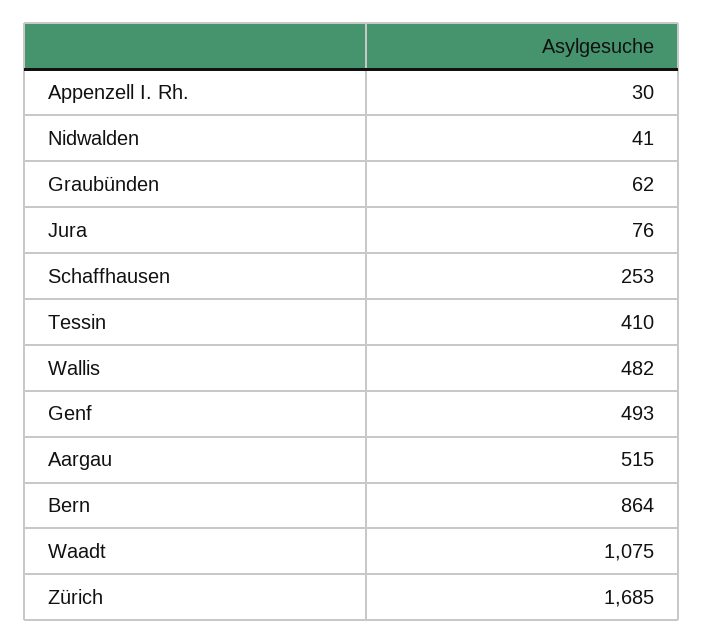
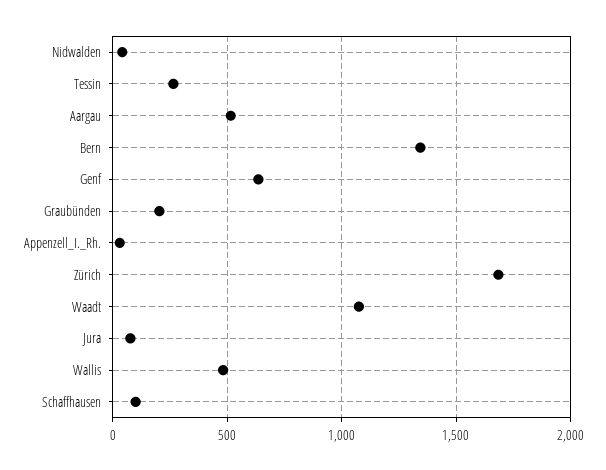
  {
    "Appenzell I. Rh.": 30,
    "Nidwalden": 41,
-   "Graubünden": 62,
+   "Graubünden": 200,
    "Jura": 76,
-   "Schaffhausen": 253,
+   "Schaffhausen": 100,
-   "Tessin": 410,
+   "Tessin": 250,
    "Wallis": 482,
-   "Genf": 493,
+   "Genf": 650,
    "Aargau": 515,
-   "Bern": 864,
+   "Bern": 1350,
    "Waadt": 1075,
    "Zürich": 1685
  }

